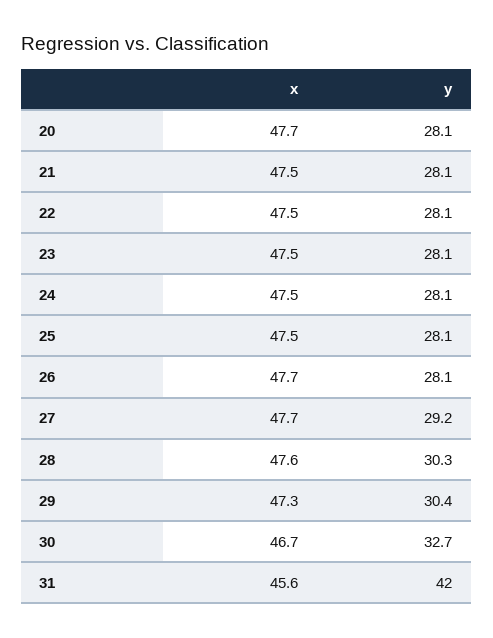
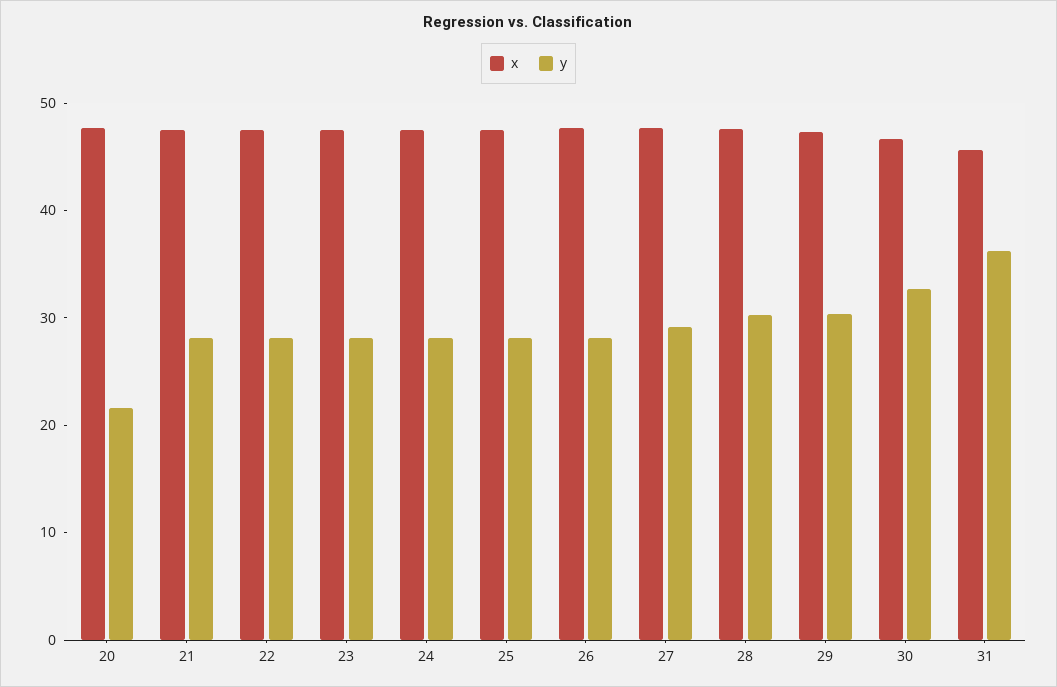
  {
    "x": {
      "20": 47.7,
      "21": 47.5,
      "22": 47.5,
      "23": 47.5,
      "24": 47.5,
      "25": 47.5,
      "26": 47.7,
      "27": 47.7,
      "28": 47.6,
      "29": 47.3,
      "30": 46.7,
      "31": 45.6
    },
    "y": {
-     "20": 28.1,
+     "20": 22,
      "21": 28.1,
      "22": 28.1,
      "23": 28.1,
      "24": 28.1,
      "25": 28.1,
      "26": 28.1,
      "27": 29.2,
      "28": 30.3,
      "29": 30.4,
      "30": 32.7,
-     "31": 42
+     "31": 36
    }
  }

